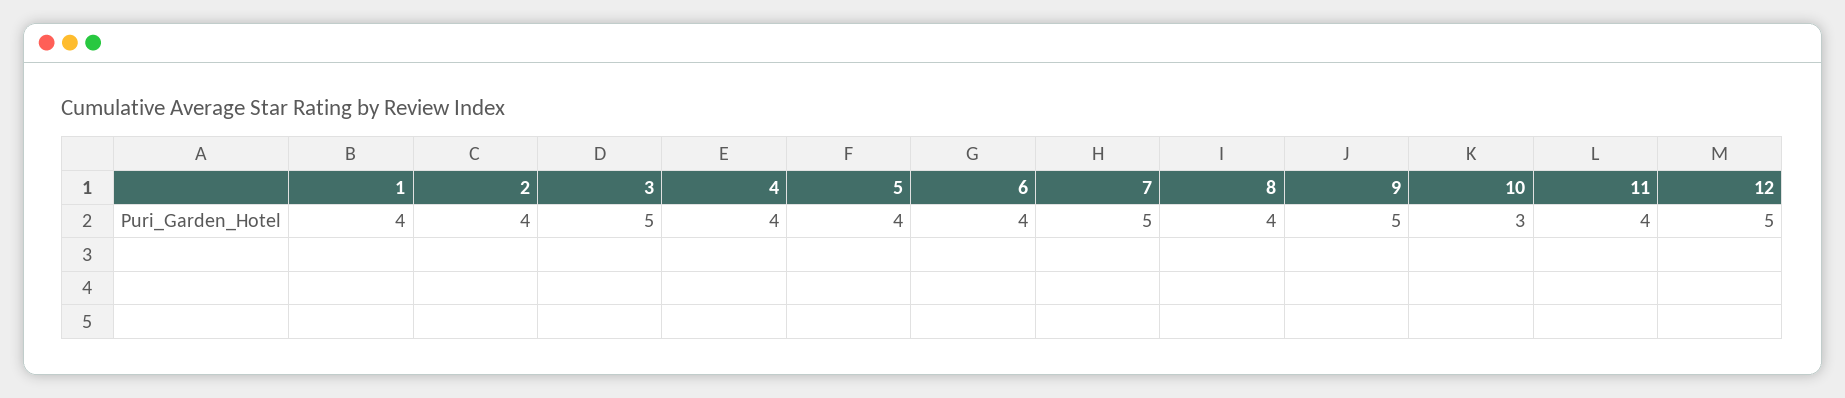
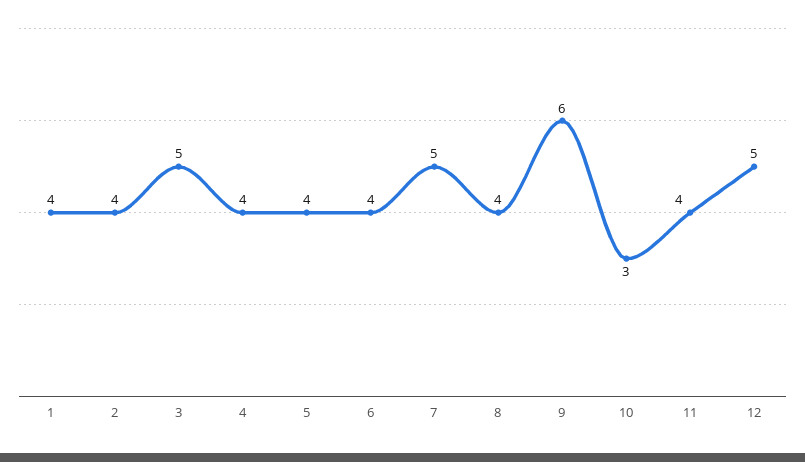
  {
    "1": 4,
    "2": 4,
    "3": 5,
    "4": 4,
    "5": 4,
    "6": 4,
    "7": 5,
    "8": 4,
-   "9": 5,
+   "9": 6,
    "10": 3,
    "11": 4,
    "12": 5
  }

